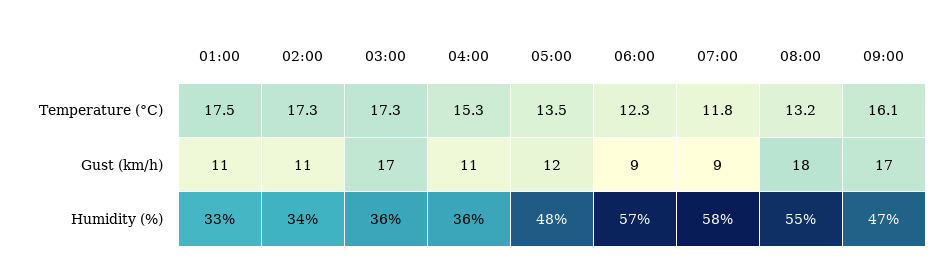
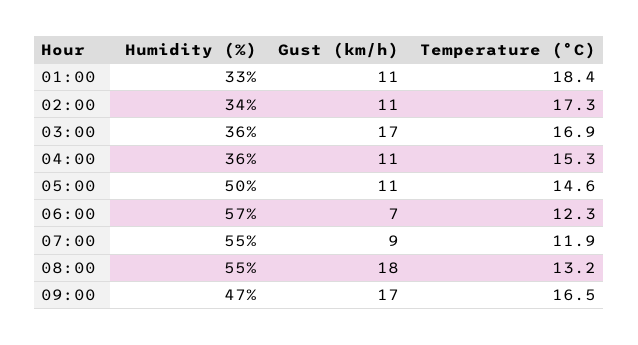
  {
    "01:00": {
-     "Temperature (°C)": 17.5,
+     "Temperature (°C)": 18.4,
      "Gust (km/h)": 11,
      "Humidity (%)": 33
    },
    "02:00": {
      "Temperature (°C)": 17.3,
      "Gust (km/h)": 11,
      "Humidity (%)": 34
    },
    "03:00": {
-     "Temperature (°C)": 17.3,
+     "Temperature (°C)": 16.9,
      "Gust (km/h)": 17,
      "Humidity (%)": 36
    },
    "04:00": {
      "Temperature (°C)": 15.3,
      "Gust (km/h)": 11,
      "Humidity (%)": 36
    },
    "05:00": {
-     "Temperature (°C)": 13.5,
+     "Temperature (°C)": 14.6,
-     "Gust (km/h)": 12,
+     "Gust (km/h)": 11,
-     "Humidity (%)": 48
+     "Humidity (%)": 50
    },
    "06:00": {
      "Temperature (°C)": 12.3,
-     "Gust (km/h)": 9,
+     "Gust (km/h)": 7,
      "Humidity (%)": 57
    },
    "07:00": {
-     "Temperature (°C)": 11.8,
+     "Temperature (°C)": 11.9,
      "Gust (km/h)": 9,
-     "Humidity (%)": 58
+     "Humidity (%)": 55
    },
    "08:00": {
      "Temperature (°C)": 13.2,
      "Gust (km/h)": 18,
      "Humidity (%)": 55
    },
    "09:00": {
-     "Temperature (°C)": 16.1,
+     "Temperature (°C)": 16.5,
      "Gust (km/h)": 17,
      "Humidity (%)": 47
    }
  }

